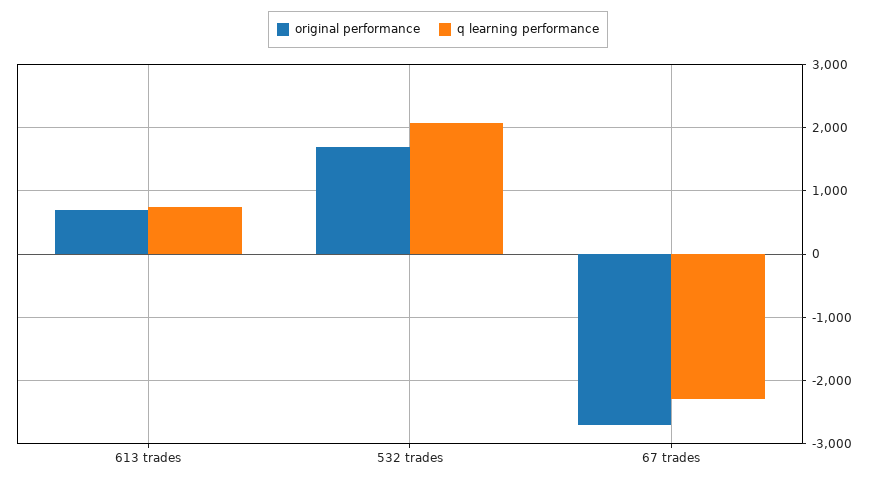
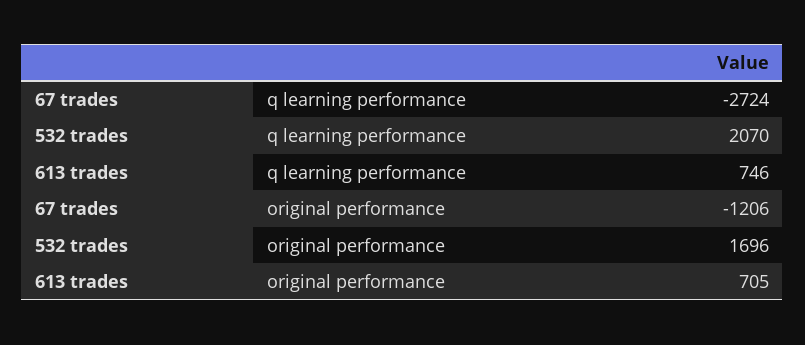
  {
    "original performance": {
      "613 trades": 705,
      "532 trades": 1696,
-     "67 trades": -2700
+     "67 trades": -1206
    },
    "q learning performance": {
      "613 trades": 746,
      "532 trades": 2070,
-     "67 trades": -2300
+     "67 trades": -2724
    }
  }

